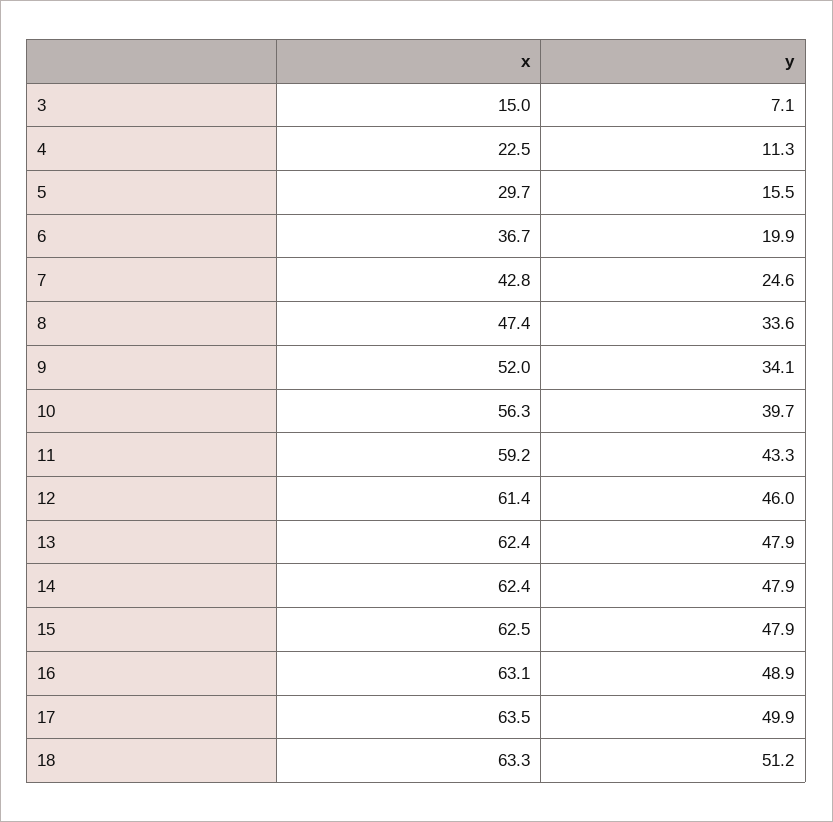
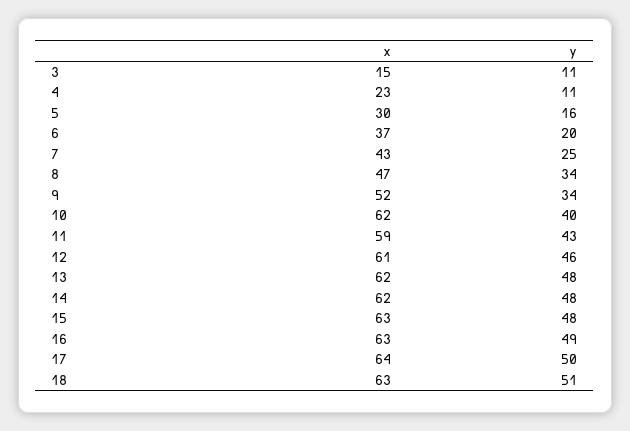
  {
    "x": {
      "3": 15,
      "4": 22.5,
      "5": 29.7,
      "6": 36.7,
      "7": 42.8,
      "8": 47.4,
      "9": 52,
-     "10": 56.3,
+     "10": 62,
      "11": 59.2,
      "12": 61.4,
      "13": 62.4,
      "14": 62.4,
      "15": 62.5,
      "16": 63.1,
      "17": 63.5,
      "18": 63.3
    },
    "y": {
-     "3": 7.1,
+     "3": 11,
      "4": 11.3,
      "5": 15.5,
      "6": 19.9,
      "7": 24.6,
      "8": 33.6,
      "9": 34.1,
      "10": 39.7,
      "11": 43.3,
      "12": 46,
      "13": 47.9,
      "14": 47.9,
      "15": 47.9,
      "16": 48.9,
      "17": 49.9,
      "18": 51.2
    }
  }

